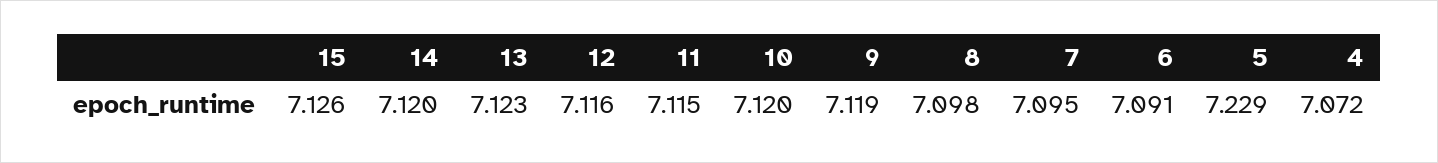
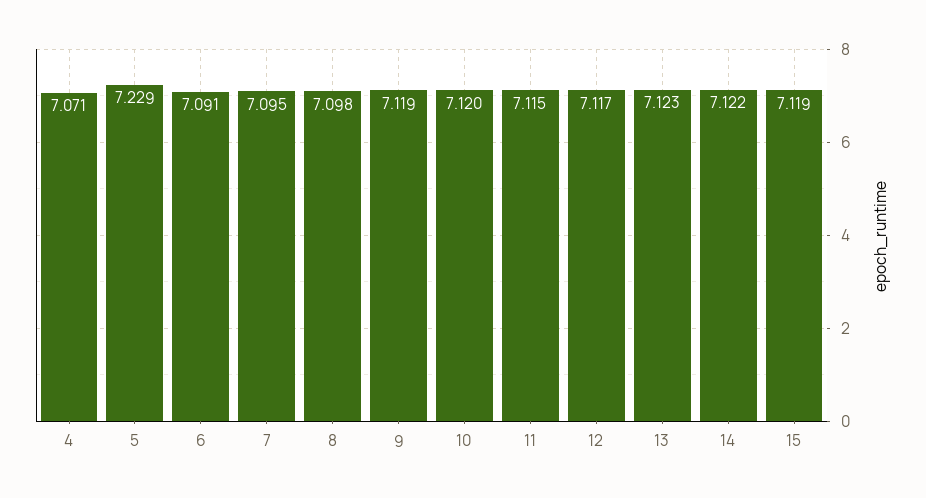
  {
-   "15": 7.126,
+   "15": 7.119,
-   "14": 7.12,
+   "14": 7.122,
    "13": 7.123,
-   "12": 7.116,
+   "12": 7.117,
    "11": 7.115,
    "10": 7.12,
    "9": 7.119,
    "8": 7.098,
    "7": 7.095,
    "6": 7.091,
    "5": 7.229,
-   "4": 7.072
+   "4": 7.071
  }

